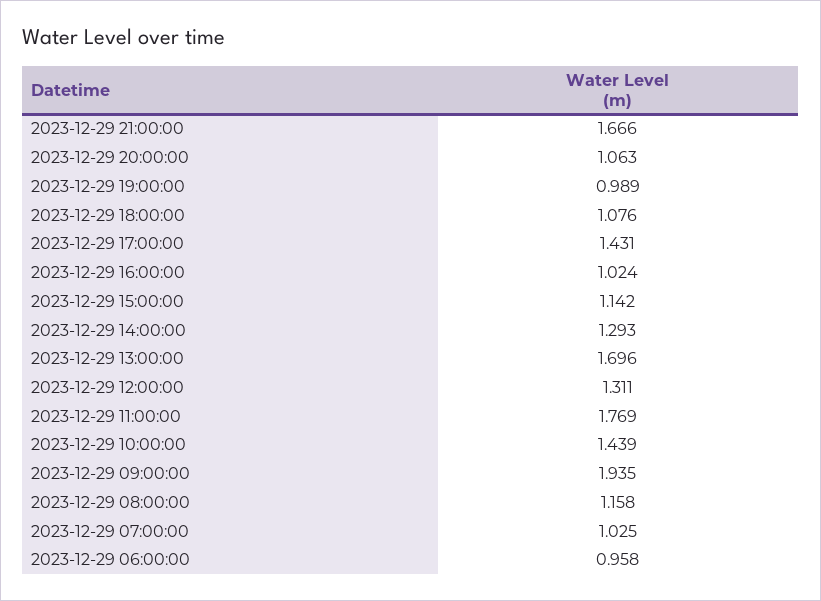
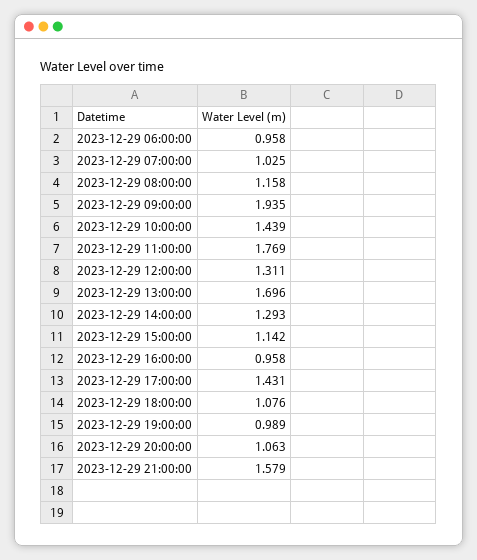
  {
-   "2023-12-29 21:00:00": 1.666,
+   "2023-12-29 21:00:00": 1.579,
    "2023-12-29 20:00:00": 1.063,
    "2023-12-29 19:00:00": 0.989,
    "2023-12-29 18:00:00": 1.076,
    "2023-12-29 17:00:00": 1.431,
-   "2023-12-29 16:00:00": 1.024,
+   "2023-12-29 16:00:00": 0.958,
    "2023-12-29 15:00:00": 1.142,
    "2023-12-29 14:00:00": 1.293,
    "2023-12-29 13:00:00": 1.696,
    "2023-12-29 12:00:00": 1.311,
    "2023-12-29 11:00:00": 1.769,
    "2023-12-29 10:00:00": 1.439,
    "2023-12-29 09:00:00": 1.935,
    "2023-12-29 08:00:00": 1.158,
    "2023-12-29 07:00:00": 1.025,
    "2023-12-29 06:00:00": 0.958
  }

